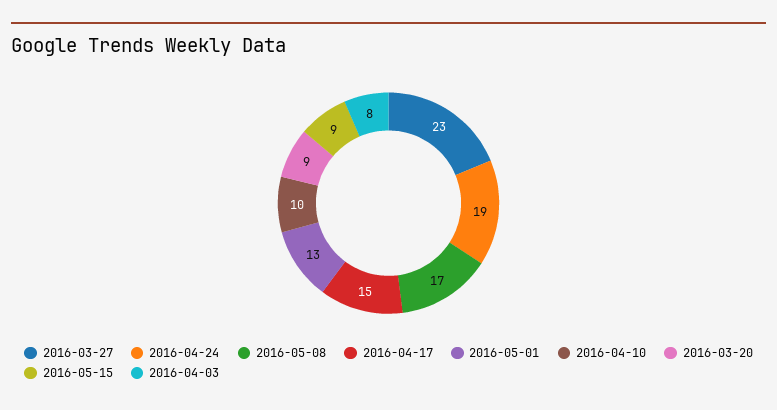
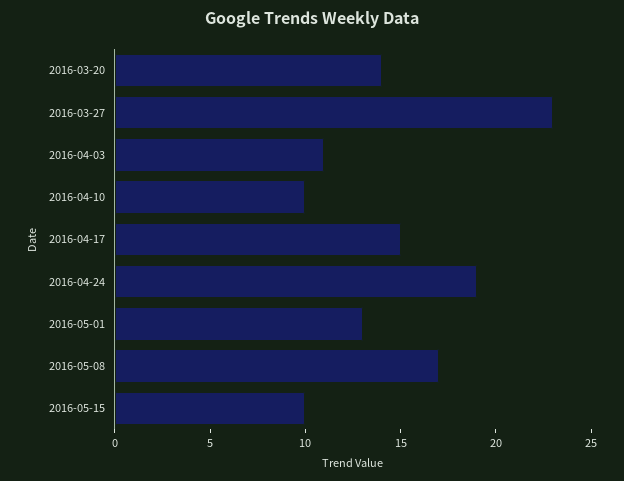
  {
    "2016-03-27": 23,
    "2016-04-24": 19,
    "2016-05-08": 17,
    "2016-04-17": 15,
    "2016-05-01": 13,
    "2016-04-10": 10,
-   "2016-03-20": 9,
+   "2016-03-20": 14,
-   "2016-05-15": 9,
+   "2016-05-15": 10,
-   "2016-04-03": 8
+   "2016-04-03": 11
  }

